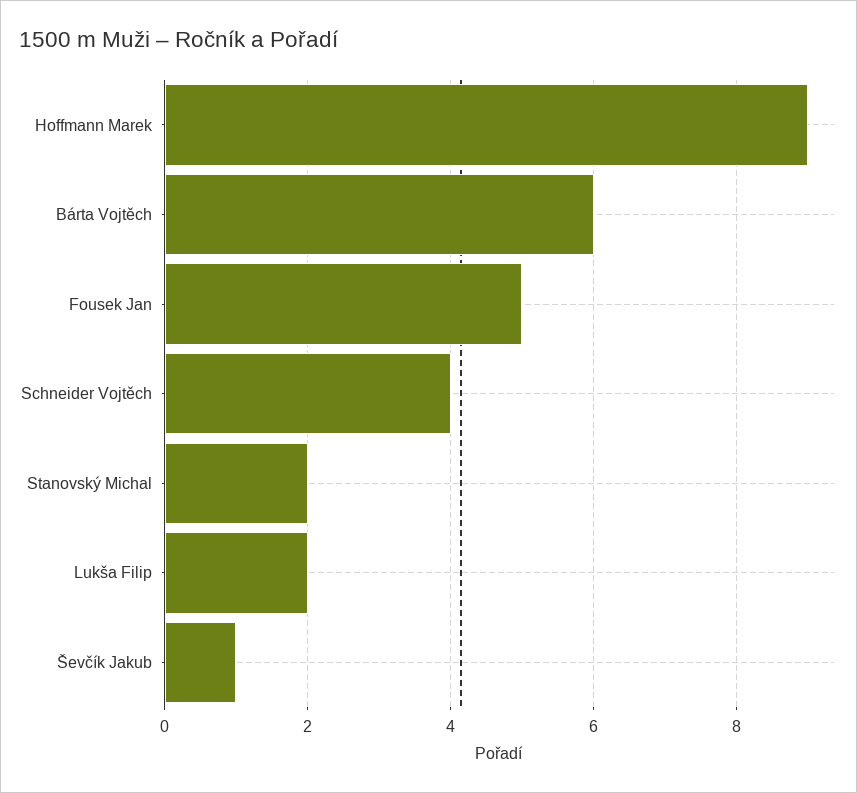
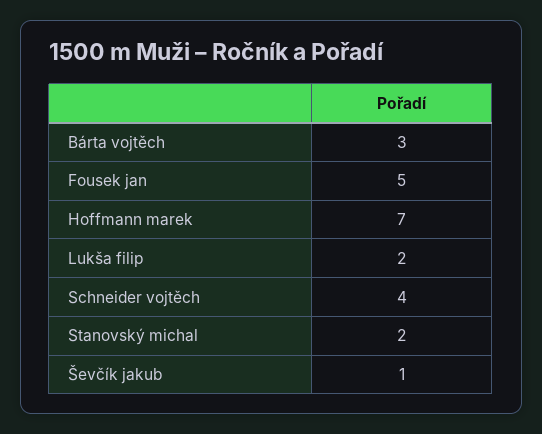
  {
-   "Hoffmann Marek": 9,
+   "Hoffmann Marek": 7,
-   "Bárta Vojtěch": 6,
+   "Bárta Vojtěch": 3,
    "Fousek Jan": 5,
    "Schneider Vojtěch": 4,
    "Stanovský Michal": 2,
    "Lukša Filip": 2,
    "Ševčík Jakub": 1
  }

